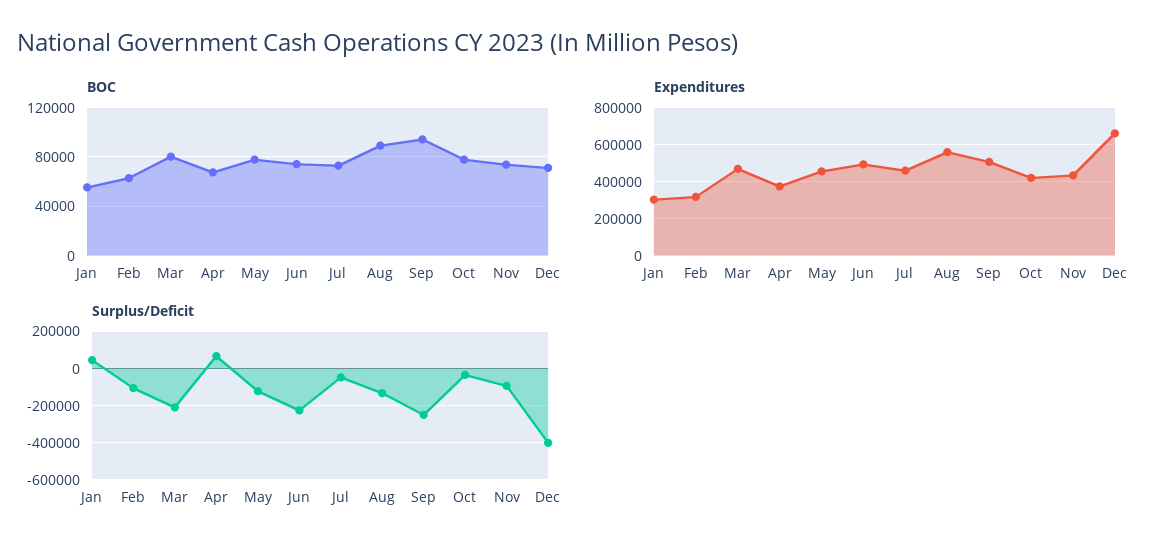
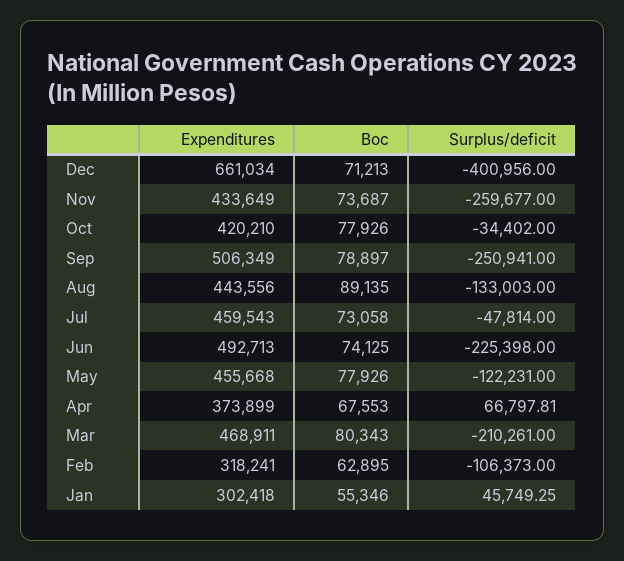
  {
    "BOC": {
      "Jan": 55346,
      "Feb": 62895,
      "Mar": 80343,
      "Apr": 67553,
      "May": 77926,
      "Jun": 74125,
      "Jul": 73058,
      "Aug": 89135,
-     "Sep": 95000,
+     "Sep": 78897,
      "Oct": 77926,
      "Nov": 73687,
      "Dec": 71213
    },
    "Expenditures": {
      "Jan": 302418,
      "Feb": 318241,
      "Mar": 468911,
      "Apr": 373899,
      "May": 455668,
      "Jun": 492713,
      "Jul": 459543,
-     "Aug": 550000,
+     "Aug": 443556,
      "Sep": 506349,
      "Oct": 420210,
      "Nov": 433649,
      "Dec": 661034
    },
    "Surplus/Deficit": {
      "Jan": 45749.25,
      "Feb": -106373,
      "Mar": -210261,
      "Apr": 66797.81,
      "May": -122231,
      "Jun": -225398,
      "Jul": -47814,
      "Aug": -133003,
      "Sep": -250941,
      "Oct": -34402,
-     "Nov": -100000,
+     "Nov": -259677,
      "Dec": -400956
    }
  }

